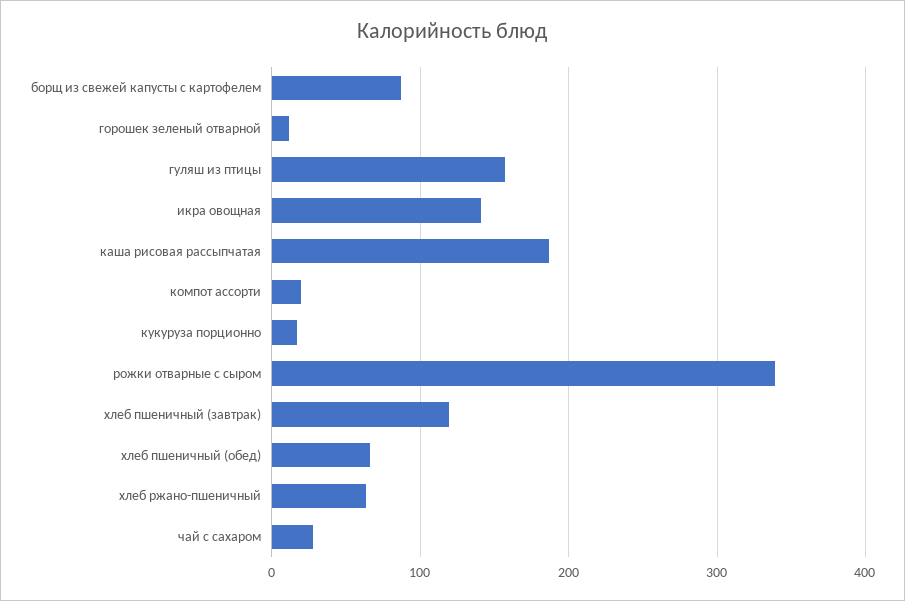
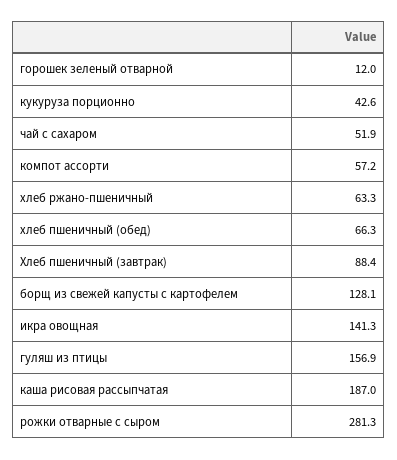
  {
-   "борщ из свежей капусты с картофелем": 90,
+   "борщ из свежей капусты с картофелем": 128.1,
    "горошек зеленый отварной": 12,
    "гуляш из птицы": 156.9,
    "икра овощная": 141.3,
    "каша рисовая рассыпчатая": 187,
-   "компот ассорти": 20,
+   "компот ассорти": 57.2,
-   "кукуруза порционно": 20,
+   "кукуруза порционно": 42.6,
-   "рожки отварные с сыром": 340,
+   "рожки отварные с сыром": 281.3,
-   "хлеб пшеничный (завтрак)": 120,
+   "хлеб пшеничный (завтрак)": 88.4,
    "хлеб пшеничный (обед)": 66.3,
    "хлеб ржано-пшеничный": 63.3,
-   "чай с сахаром": 30
+   "чай с сахаром": 51.9
  }

